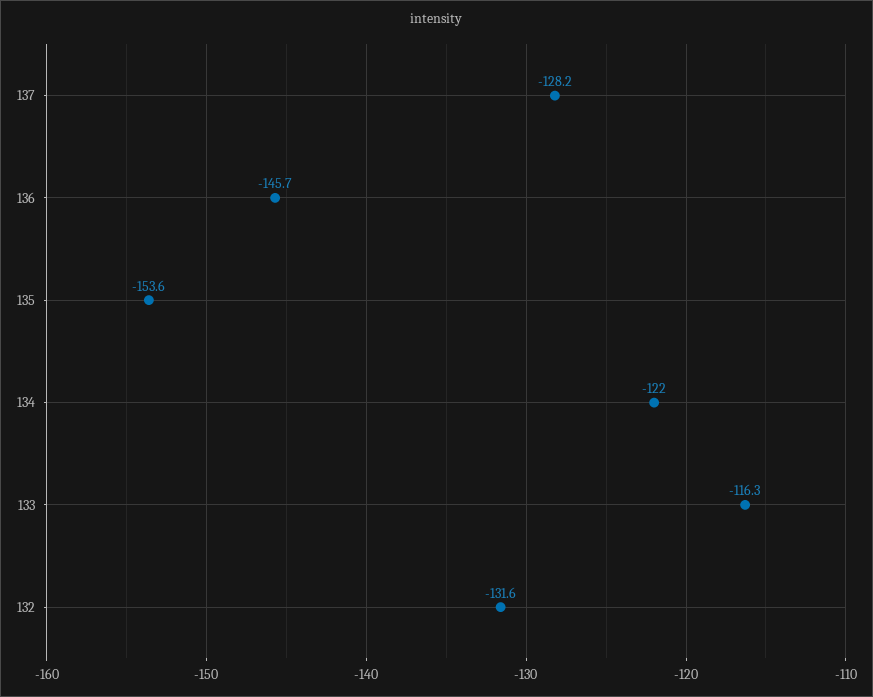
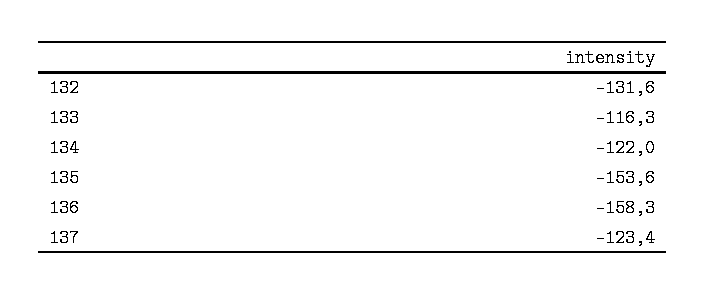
  {
-   "137": -128.2,
+   "137": -123.4,
-   "136": -145.7,
+   "136": -158.3,
    "135": -153.6,
    "134": -122,
    "133": -116.3,
    "132": -131.6
  }

